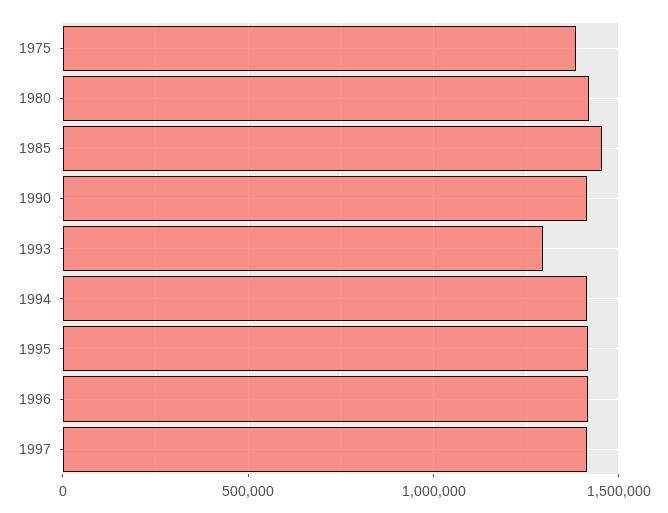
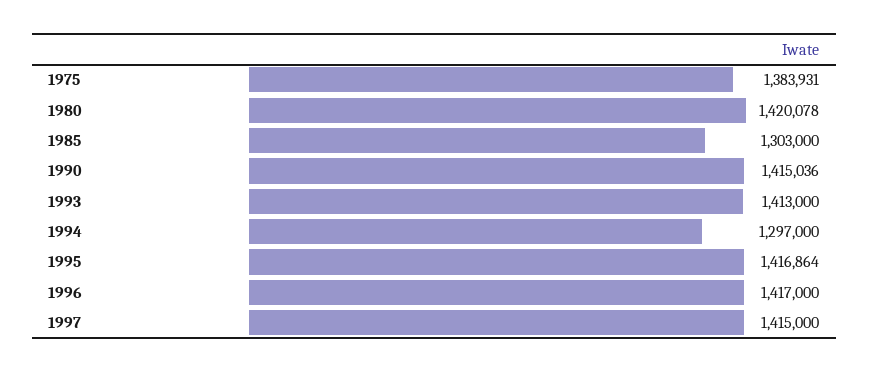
  {
    "1975": 1383931,
    "1980": 1420078,
-   "1985": 1450000,
+   "1985": 1303000,
    "1990": 1415036,
-   "1993": 1300000,
+   "1993": 1413000,
-   "1994": 1400000,
+   "1994": 1297000,
    "1995": 1416864,
    "1996": 1417000,
    "1997": 1415000
  }

